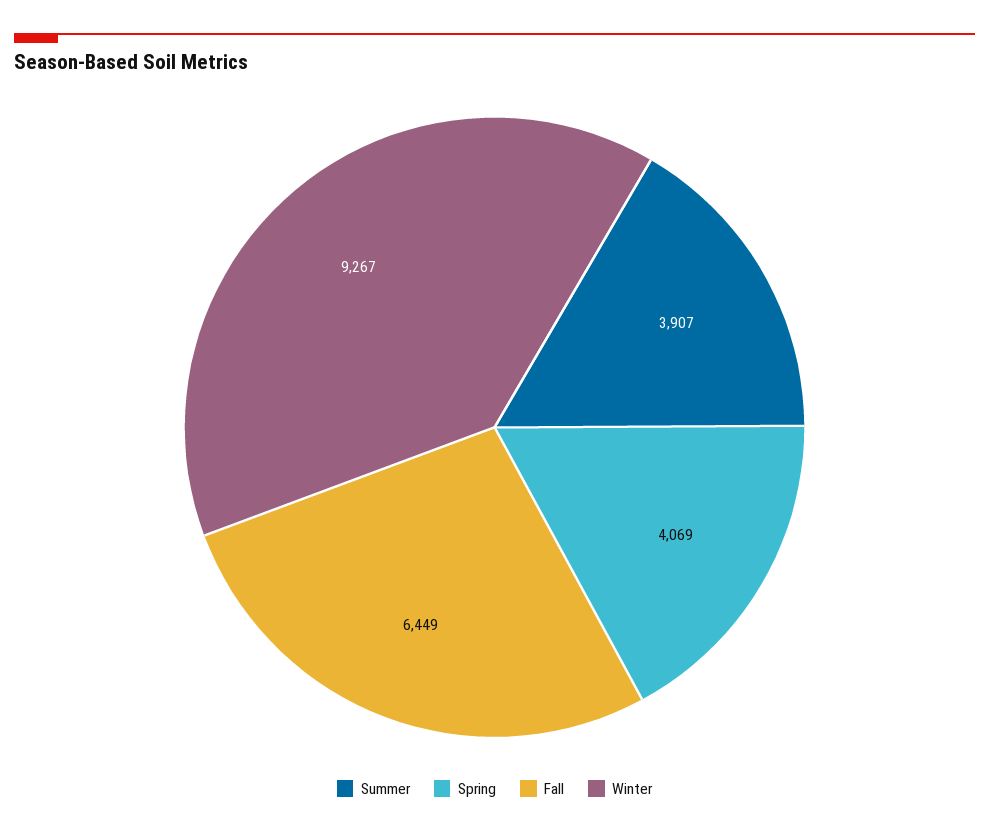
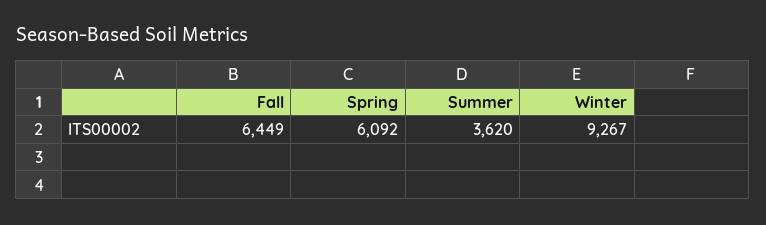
  {
-   "Summer": 3907,
+   "Summer": 3620,
-   "Spring": 4069,
+   "Spring": 6092,
    "Fall": 6449,
    "Winter": 9267
  }

